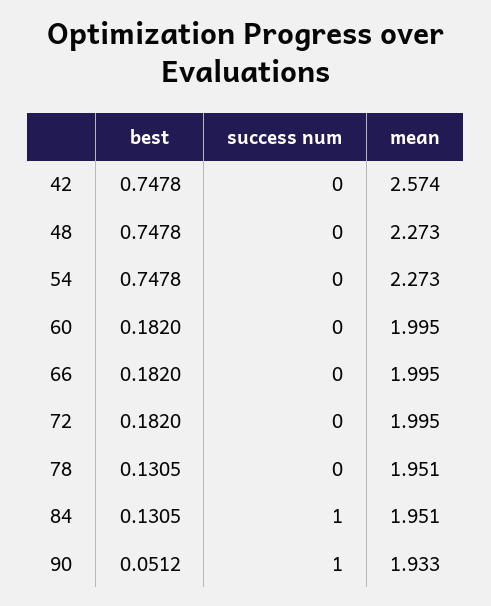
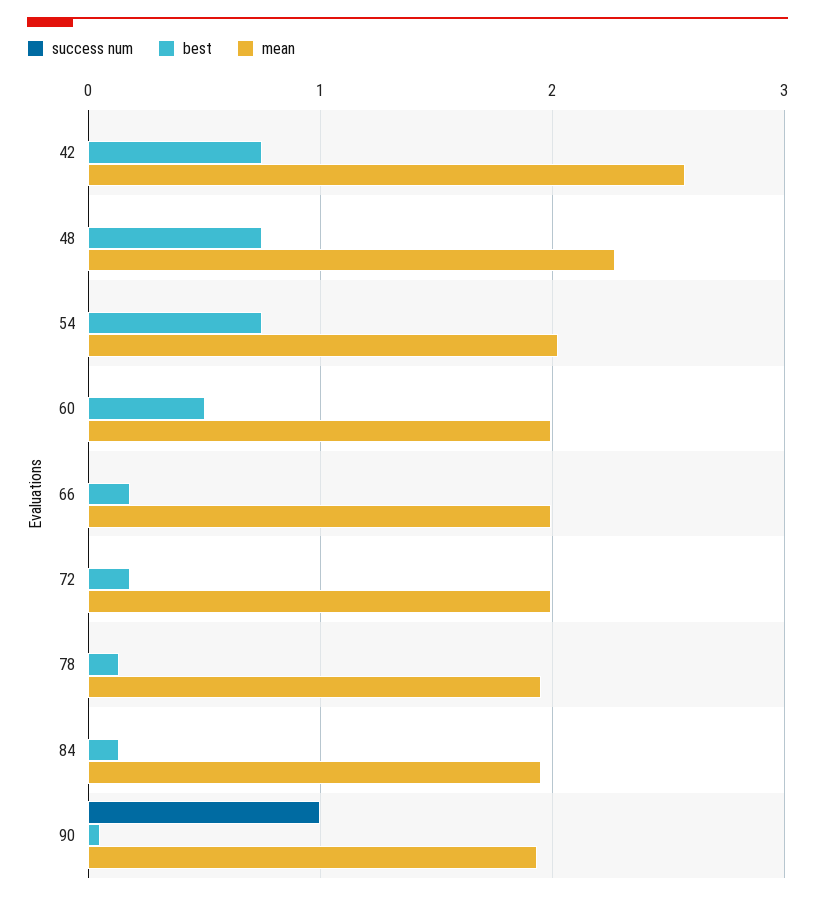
  {
    "best": {
      "42": 0.7478,
      "48": 0.7478,
      "54": 0.7478,
-     "60": 0.182,
+     "60": 0.5,
      "66": 0.182,
      "72": 0.182,
      "78": 0.1305,
      "84": 0.1305,
      "90": 0.0512
    },
    "success num": {
      "42": 0,
      "48": 0,
      "54": 0,
      "60": 0,
      "66": 0,
      "72": 0,
      "78": 0,
-     "84": 1,
+     "84": 0,
      "90": 1
    },
    "mean": {
      "42": 2.574,
      "48": 2.273,
-     "54": 2.273,
+     "54": 2,
      "60": 1.995,
      "66": 1.995,
      "72": 1.995,
      "78": 1.951,
      "84": 1.951,
      "90": 1.933
    }
  }

